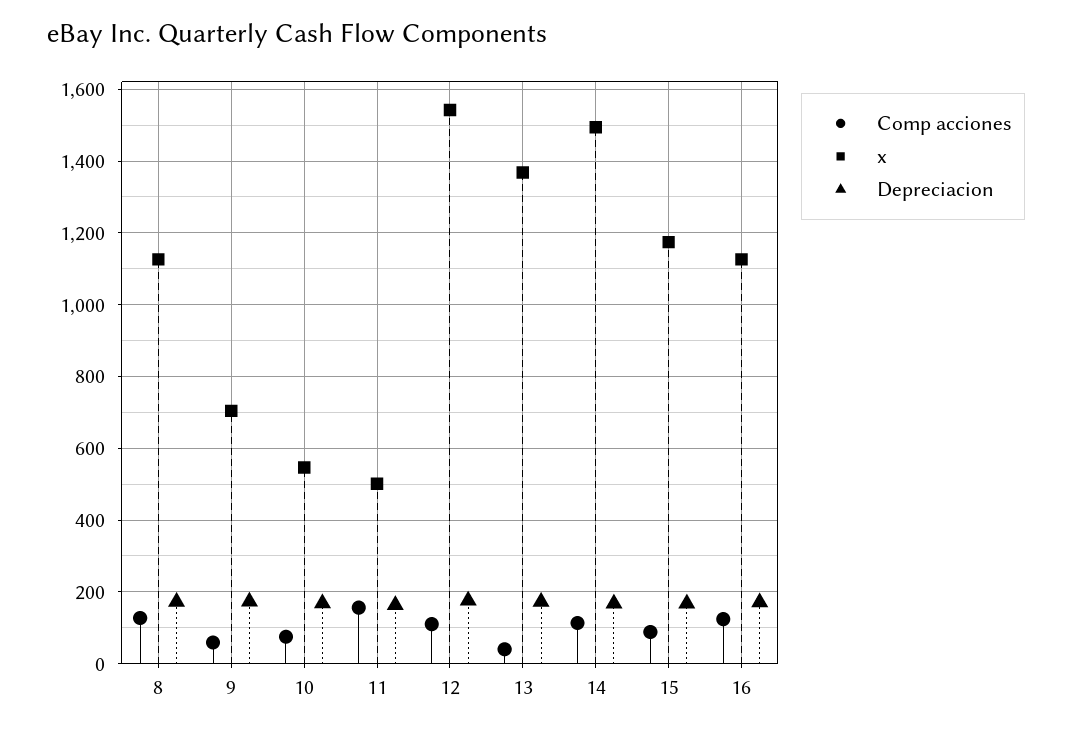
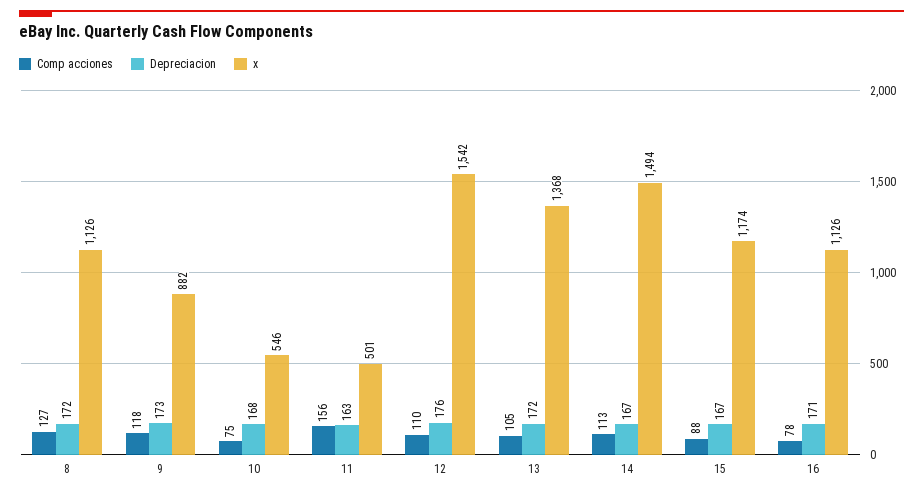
  {
    "Comp acciones": {
      "8": 127,
-     "9": 60,
+     "9": 118,
      "10": 75,
      "11": 156,
      "12": 110,
-     "13": 40,
+     "13": 105,
      "14": 113,
      "15": 88,
-     "16": 120
+     "16": 78
    },
    "x": {
      "8": 1126,
-     "9": 700,
+     "9": 882,
      "10": 546,
      "11": 501,
      "12": 1542,
      "13": 1368,
      "14": 1494,
      "15": 1174,
      "16": 1126
    },
    "Depreciacion": {
      "8": 172,
      "9": 173,
      "10": 168,
      "11": 163,
      "12": 176,
      "13": 172,
      "14": 167,
      "15": 167,
      "16": 171
    }
  }

